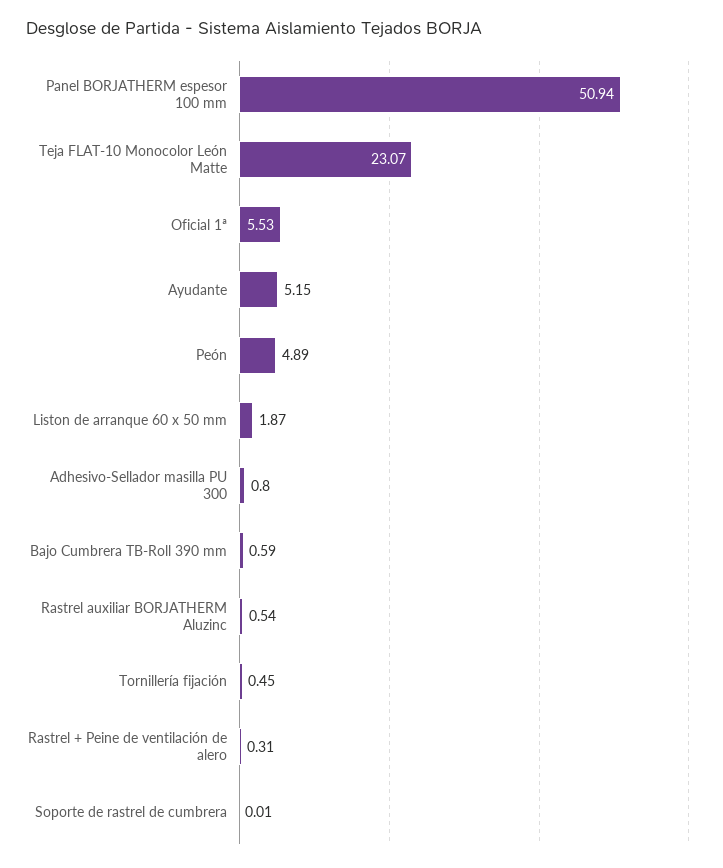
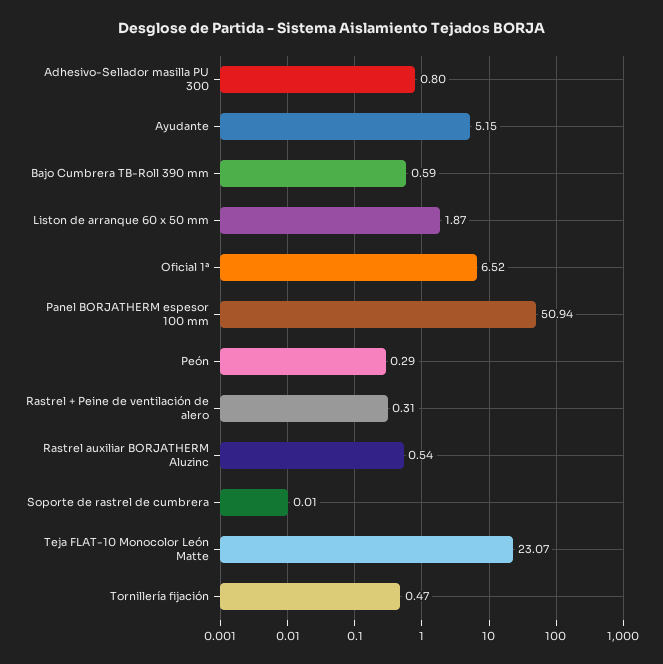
  {
    "Panel BORJATHERM espesor 100 mm": 50.94,
    "Teja FLAT-10 Monocolor León Matte": 23.07,
-   "Oficial 1ª": 5.53,
+   "Oficial 1ª": 6.52,
    "Ayudante": 5.15,
-   "Peón": 4.89,
+   "Peón": 0.29,
    "Liston de arranque 60 x 50 mm": 1.87,
    "Adhesivo-Sellador masilla PU 300": 0.8,
    "Bajo Cumbrera TB-Roll 390 mm": 0.59,
    "Rastrel auxiliar BORJATHERM Aluzinc": 0.54,
-   "Tornillería fijación": 0.45,
+   "Tornillería fijación": 0.47,
    "Rastrel + Peine de ventilación de alero": 0.31,
    "Soporte de rastrel de cumbrera": 0.01
  }

